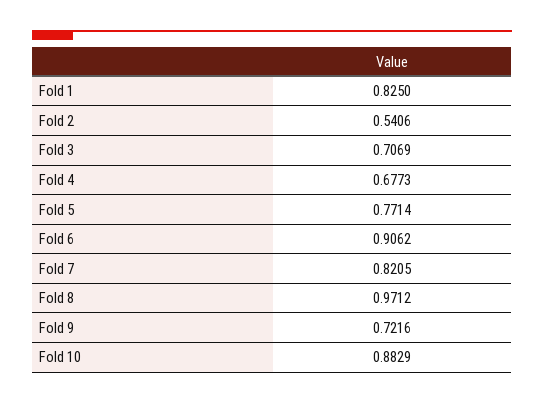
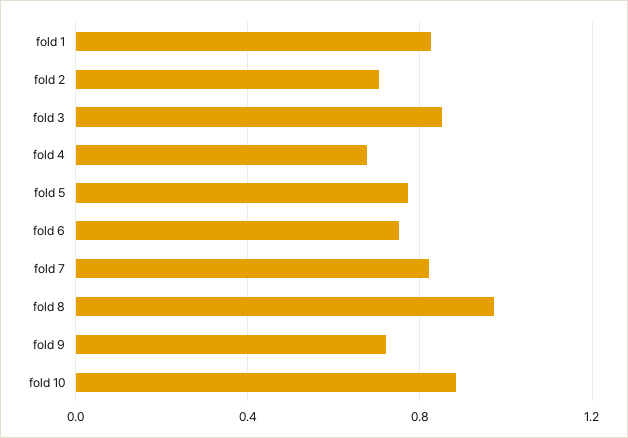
  {
    "Fold 1": 0.825,
-   "Fold 2": 0.5406,
+   "Fold 2": 0.7,
-   "Fold 3": 0.7069,
+   "Fold 3": 0.85,
    "Fold 4": 0.6773,
    "Fold 5": 0.7714,
-   "Fold 6": 0.9062,
+   "Fold 6": 0.75,
    "Fold 7": 0.8205,
    "Fold 8": 0.9712,
    "Fold 9": 0.7216,
    "Fold 10": 0.8829
  }

